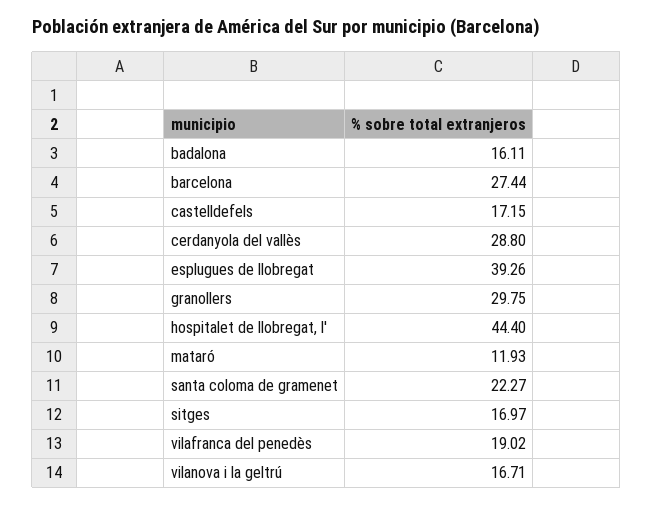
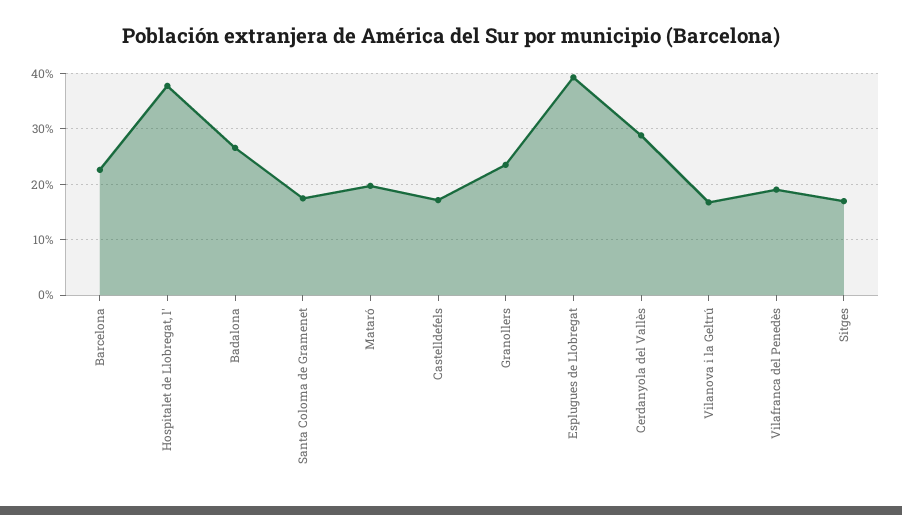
  {
-   "badalona": 16.11,
+   "badalona": 26,
-   "barcelona": 27.44,
+   "barcelona": 22,
    "castelldefels": 17.15,
    "cerdanyola del vallès": 28.8,
    "esplugues de llobregat": 39.26,
-   "granollers": 29.75,
+   "granollers": 24,
-   "hospitalet de llobregat, l'": 44.4,
+   "hospitalet de llobregat, l'": 38,
-   "mataró": 11.93,
+   "mataró": 20,
-   "santa coloma de gramenet": 22.27,
+   "santa coloma de gramenet": 18,
    "sitges": 16.97,
    "vilafranca del penedès": 19.02,
    "vilanova i la geltrú": 16.71
  }

